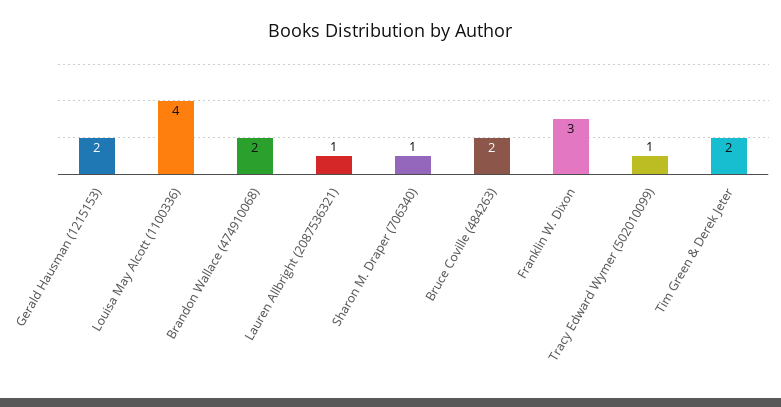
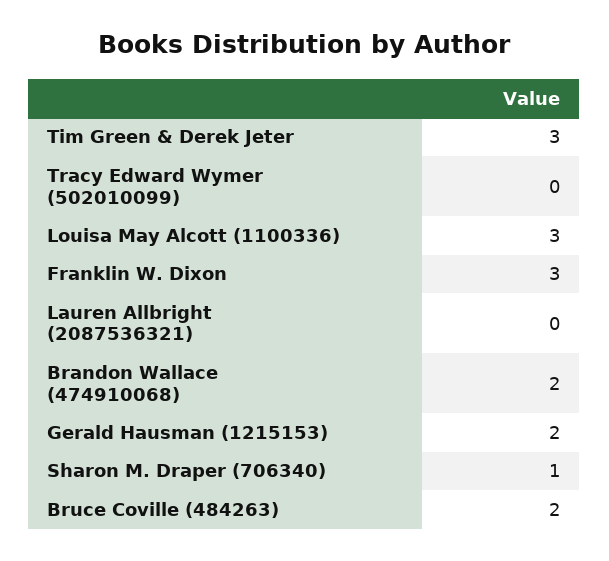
  {
    "Gerald Hausman (1215153)": 2,
-   "Louisa May Alcott (1100336)": 4,
+   "Louisa May Alcott (1100336)": 3,
    "Brandon Wallace (474910068)": 2,
-   "Lauren Allbright (2087536321)": 1,
+   "Lauren Allbright (2087536321)": 0,
    "Sharon M. Draper (706340)": 1,
    "Bruce Coville (484263)": 2,
    "Franklin W. Dixon": 3,
-   "Tracy Edward Wymer (502010099)": 1,
+   "Tracy Edward Wymer (502010099)": 0,
-   "Tim Green & Derek Jeter": 2
+   "Tim Green & Derek Jeter": 3
  }

